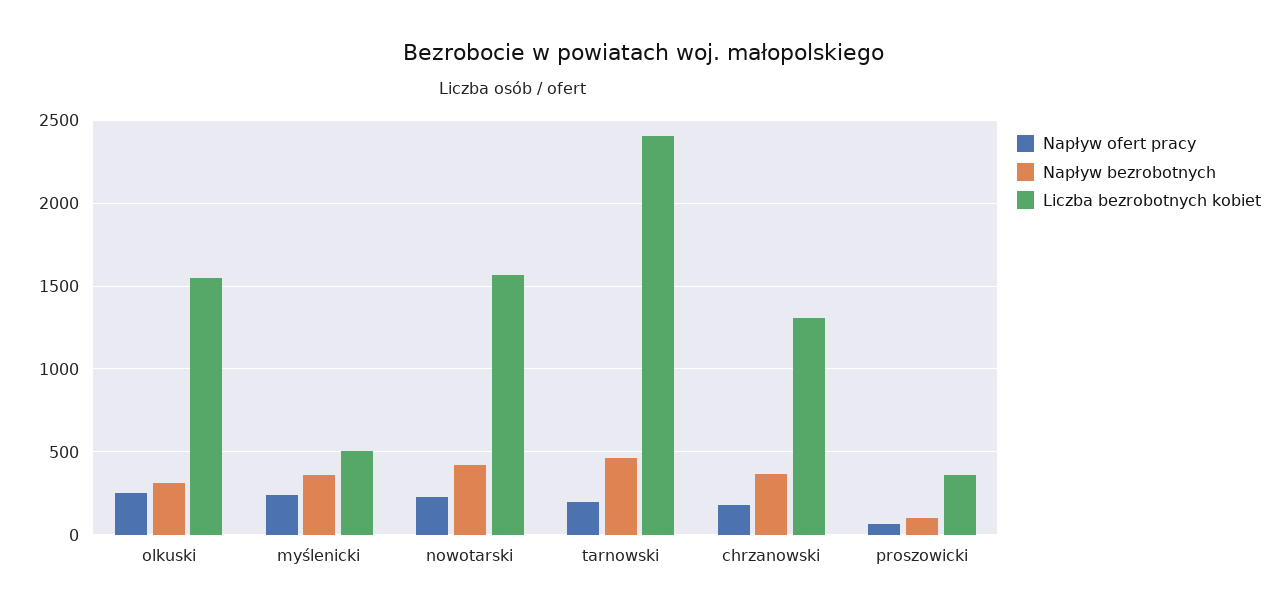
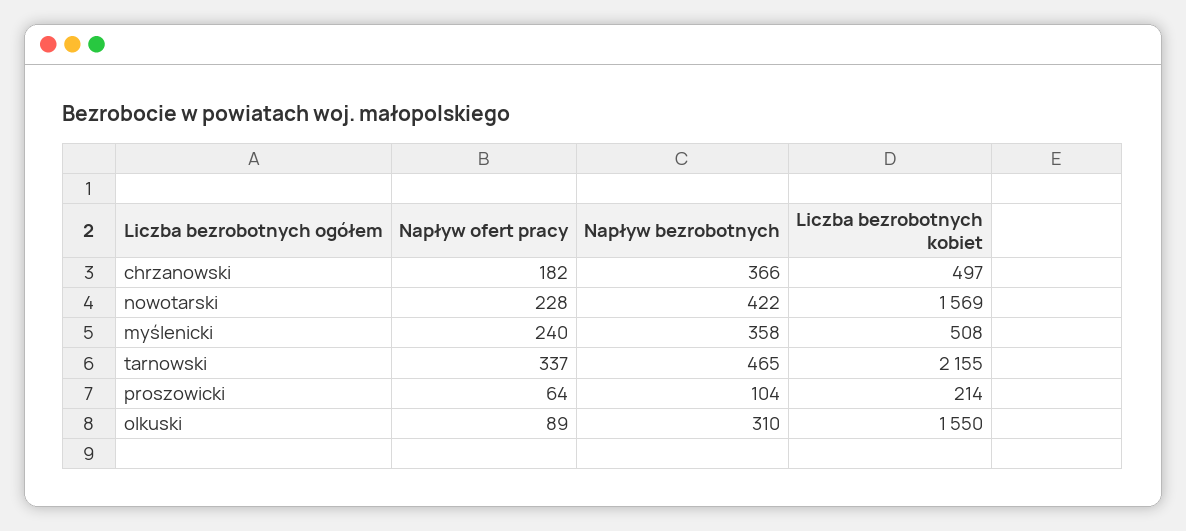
  {
    "Napływ ofert pracy": {
-     "olkuski": 250,
+     "olkuski": 89,
      "myślenicki": 240,
      "nowotarski": 228,
-     "tarnowski": 200,
+     "tarnowski": 337,
      "chrzanowski": 182,
      "proszowicki": 64
    },
    "Napływ bezrobotnych": {
      "olkuski": 310,
      "myślenicki": 358,
      "nowotarski": 422,
      "tarnowski": 465,
      "chrzanowski": 366,
      "proszowicki": 104
    },
    "Liczba bezrobotnych kobiet": {
      "olkuski": 1550,
      "myślenicki": 508,
      "nowotarski": 1569,
-     "tarnowski": 2400,
+     "tarnowski": 2155,
-     "chrzanowski": 1300,
+     "chrzanowski": 497,
-     "proszowicki": 350
+     "proszowicki": 214
    }
  }

